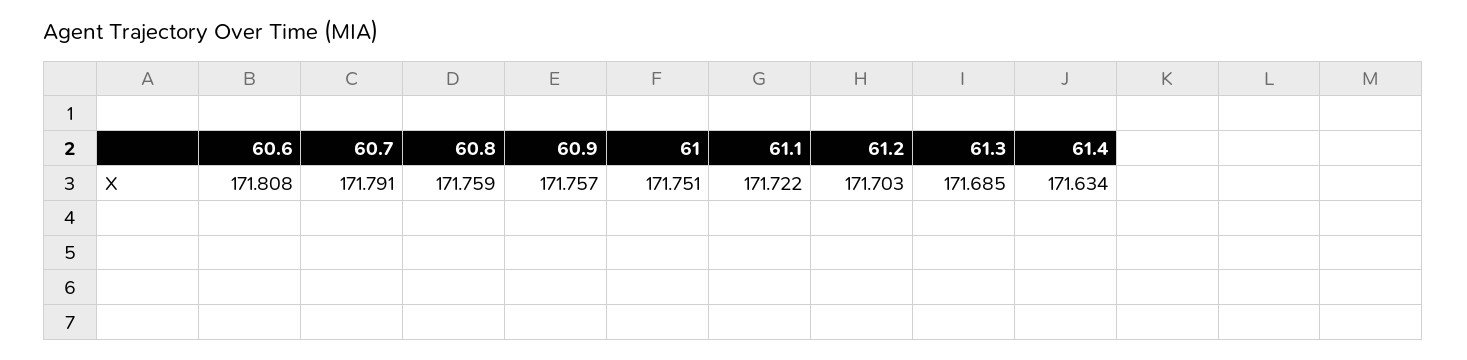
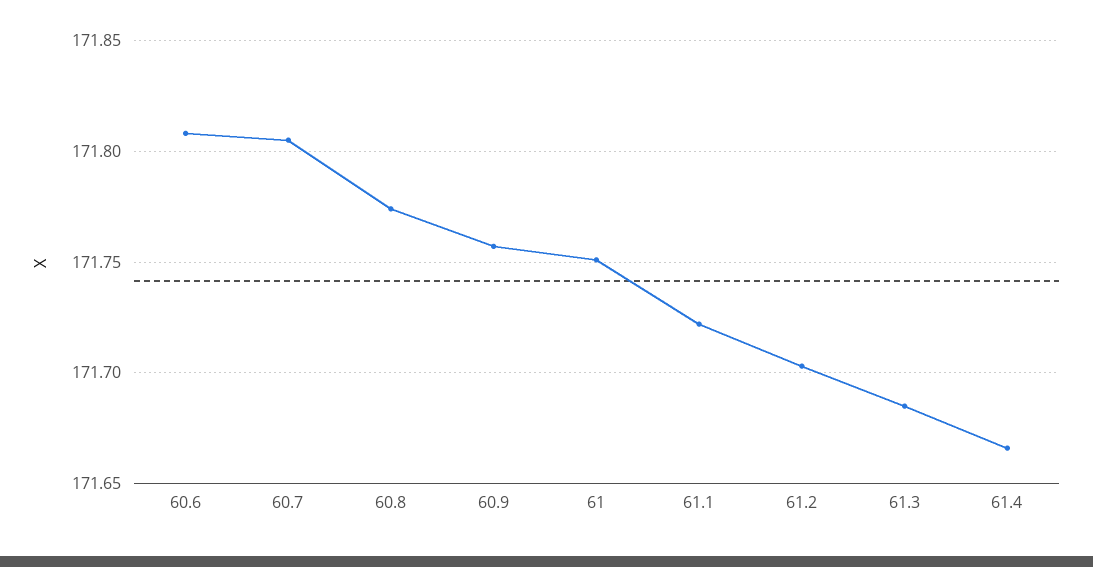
  {
    "60.6": 171.808,
-   "60.7": 171.791,
+   "60.7": 171.805,
-   "60.8": 171.759,
+   "60.8": 171.775,
    "60.9": 171.757,
    "61": 171.751,
    "61.1": 171.722,
    "61.2": 171.703,
    "61.3": 171.685,
-   "61.4": 171.634
+   "61.4": 171.665
  }

